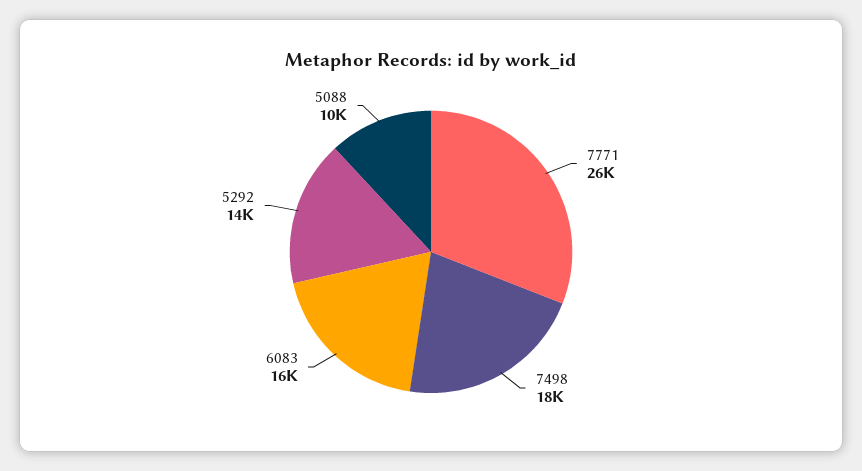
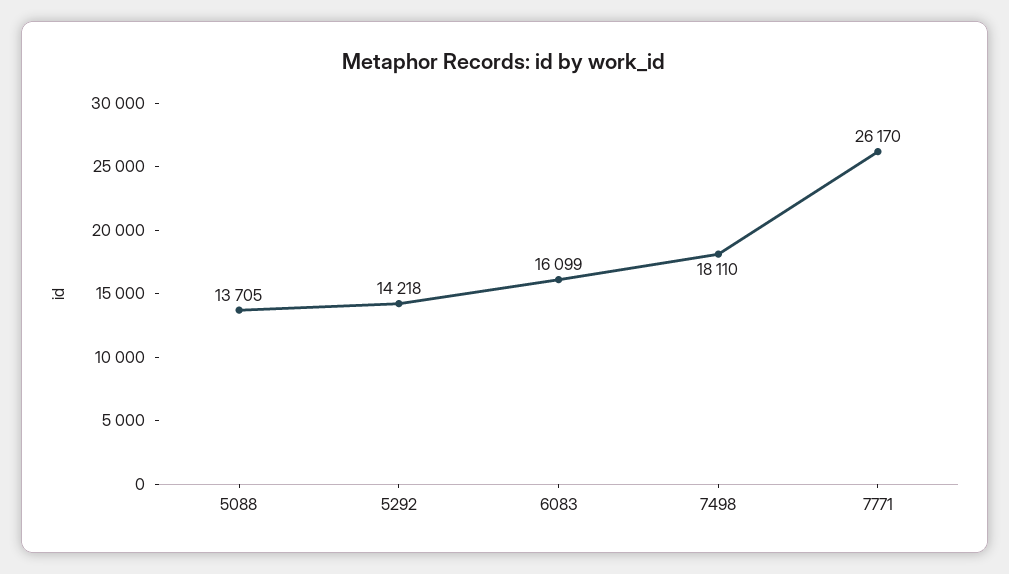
  {
    "7771": 26170,
    "7498": 18110,
    "6083": 16099,
    "5292": 14218,
-   "5088": 10000
+   "5088": 13705
  }

